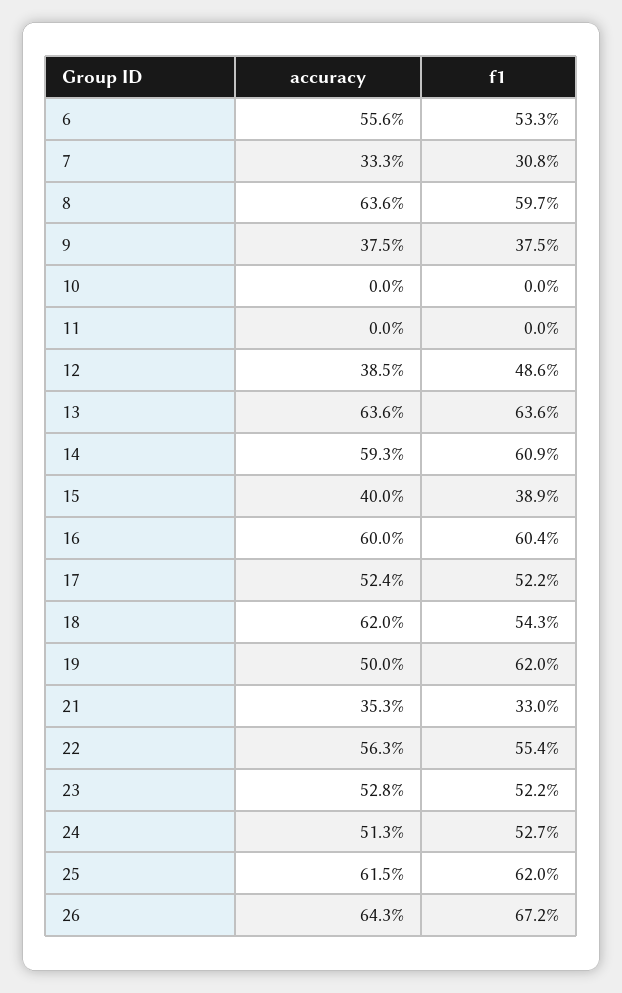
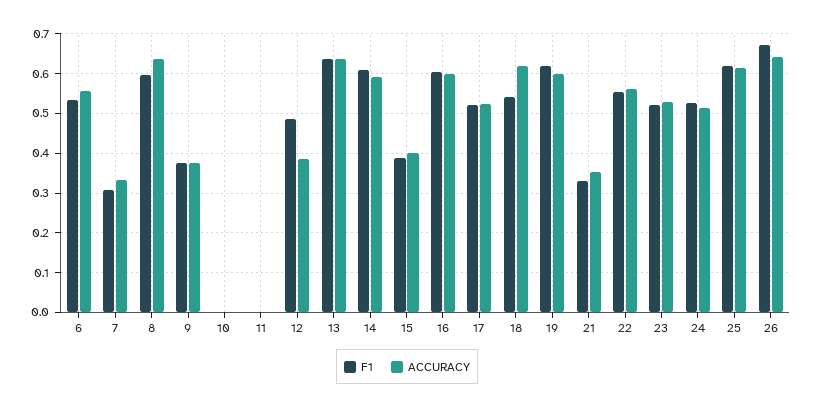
  {
    "accuracy": {
      "6": 0.556,
      "7": 0.333,
      "8": 0.636,
      "9": 0.375,
      "10": 0,
      "11": 0,
      "12": 0.385,
      "13": 0.636,
      "14": 0.593,
      "15": 0.4,
      "16": 0.6,
      "17": 0.524,
      "18": 0.62,
-     "19": 0.5,
+     "19": 0.6,
      "21": 0.353,
      "22": 0.563,
      "23": 0.528,
      "24": 0.513,
      "25": 0.615,
      "26": 0.643
    },
    "f1": {
      "6": 0.533,
      "7": 0.308,
      "8": 0.597,
      "9": 0.375,
      "10": 0,
      "11": 0,
      "12": 0.486,
      "13": 0.636,
      "14": 0.609,
      "15": 0.389,
      "16": 0.604,
      "17": 0.522,
      "18": 0.543,
      "19": 0.62,
      "21": 0.33,
      "22": 0.554,
      "23": 0.522,
      "24": 0.527,
      "25": 0.62,
      "26": 0.672
    }
  }

